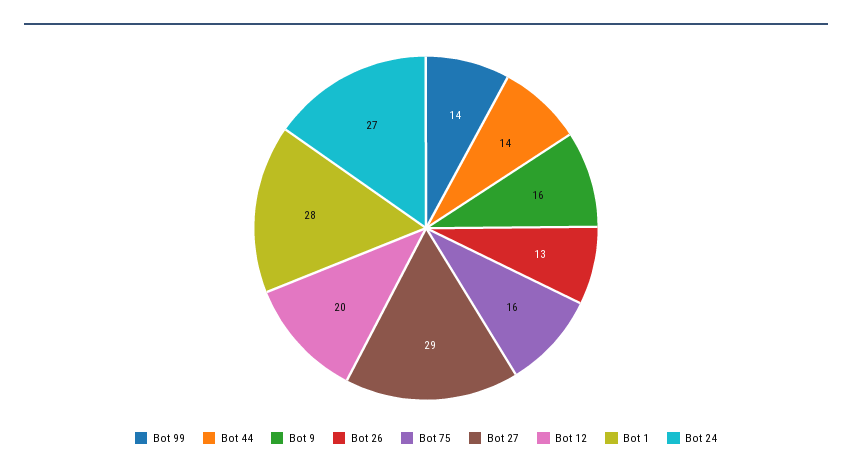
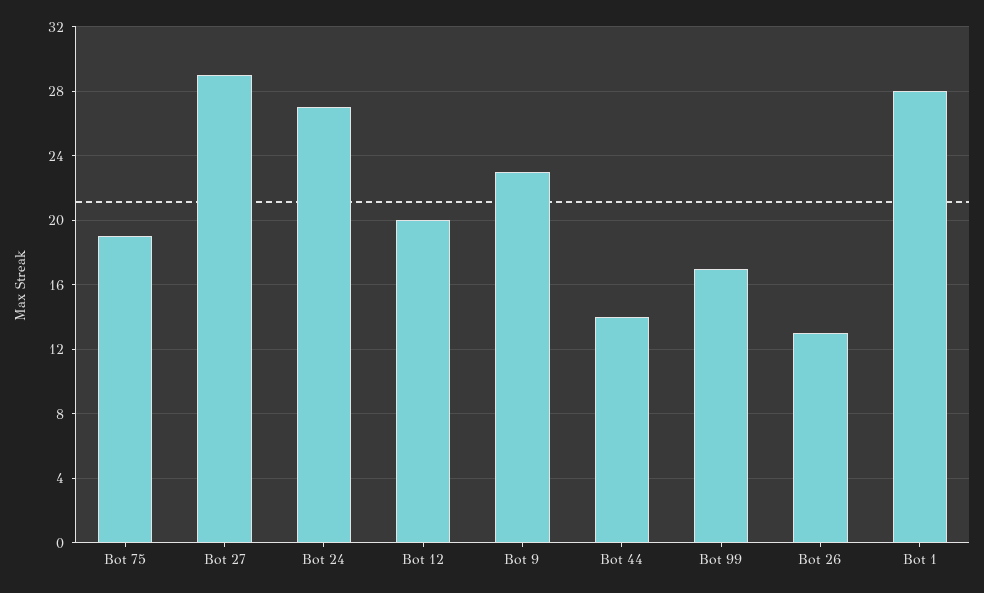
  {
-   "Bot 99": 14,
+   "Bot 99": 17,
    "Bot 44": 14,
-   "Bot 9": 16,
+   "Bot 9": 23,
    "Bot 26": 13,
-   "Bot 75": 16,
+   "Bot 75": 19,
    "Bot 27": 29,
    "Bot 12": 20,
    "Bot 1": 28,
    "Bot 24": 27
  }

